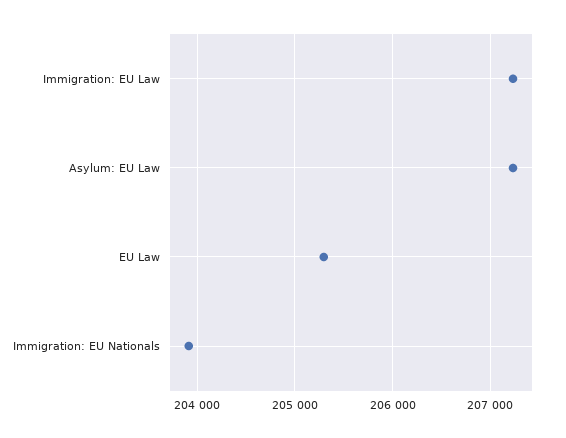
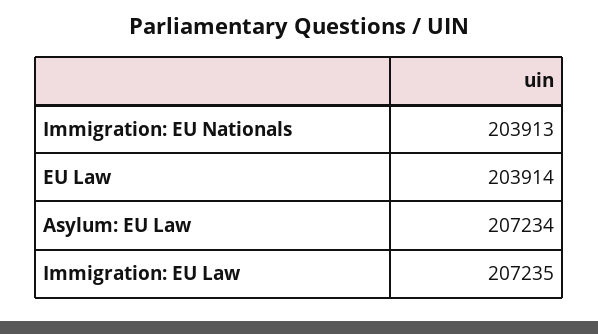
  {
    "Immigration: EU Law": 207235,
    "Asylum: EU Law": 207234,
-   "EU Law": 205300,
+   "EU Law": 203914,
    "Immigration: EU Nationals": 203913
  }

